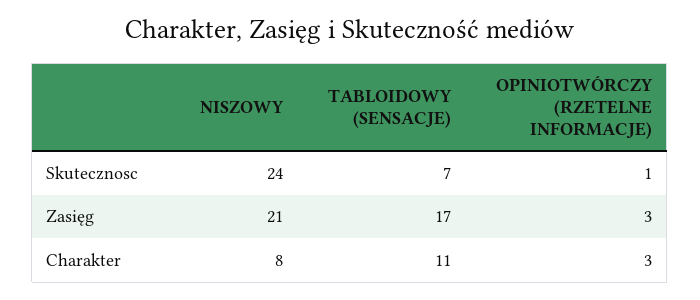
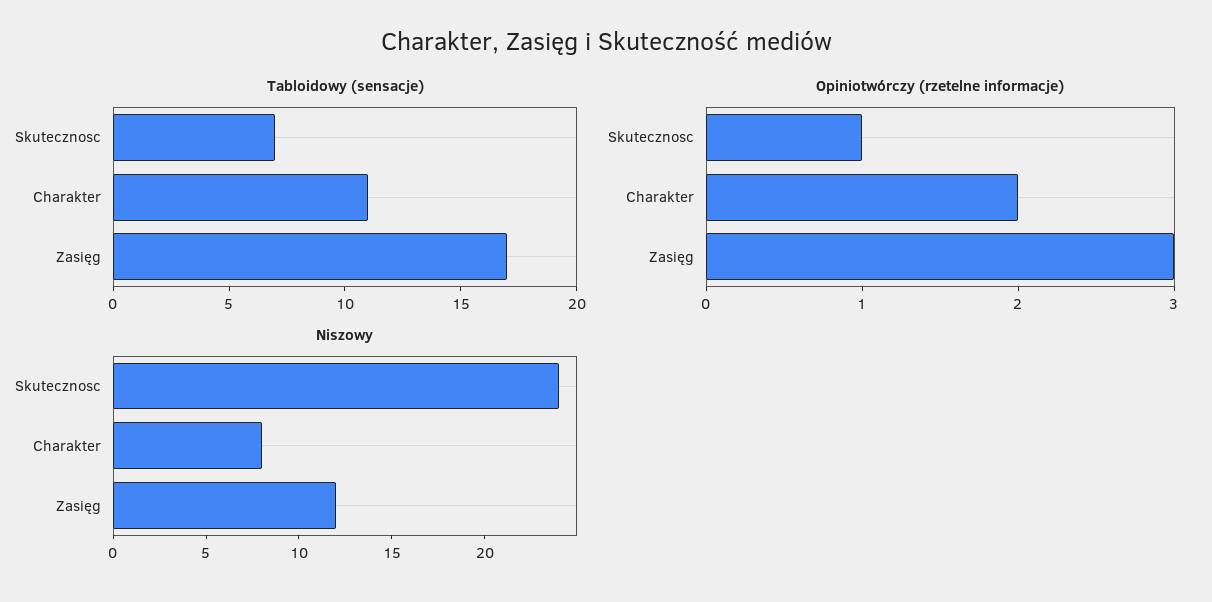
  {
    "NISZOWY": {
      "Skutecznosc": 24,
-     "Zasięg": 21,
+     "Zasięg": 12,
      "Charakter": 8
    },
    "TABLOIDOWY (SENSACJE)": {
      "Skutecznosc": 7,
      "Zasięg": 17,
      "Charakter": 11
    },
    "OPINIOTWÓRCZY (RZETELNE INFORMACJE)": {
      "Skutecznosc": 1,
      "Zasięg": 3,
-     "Charakter": 3
+     "Charakter": 2
    }
  }

